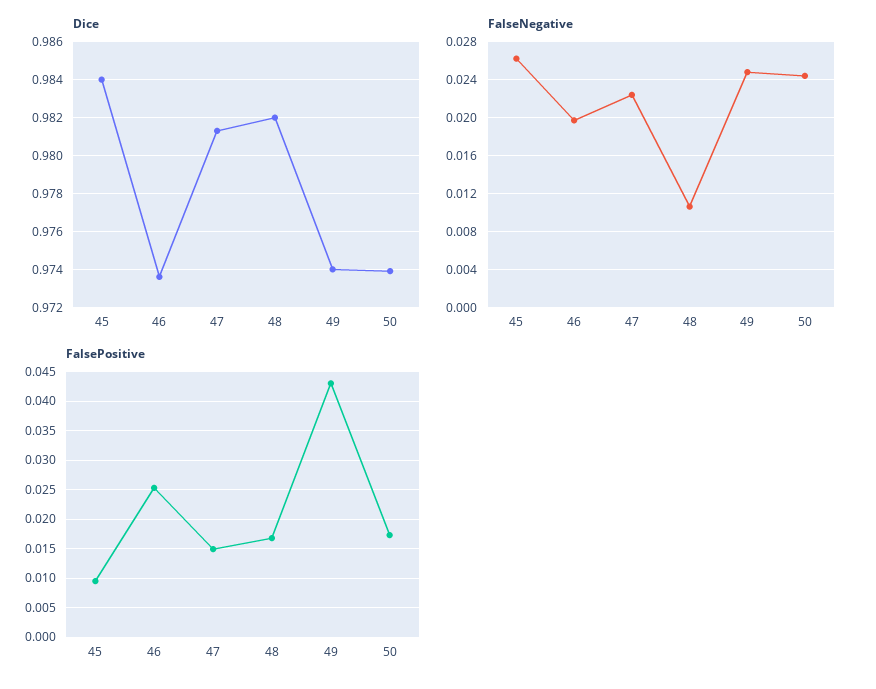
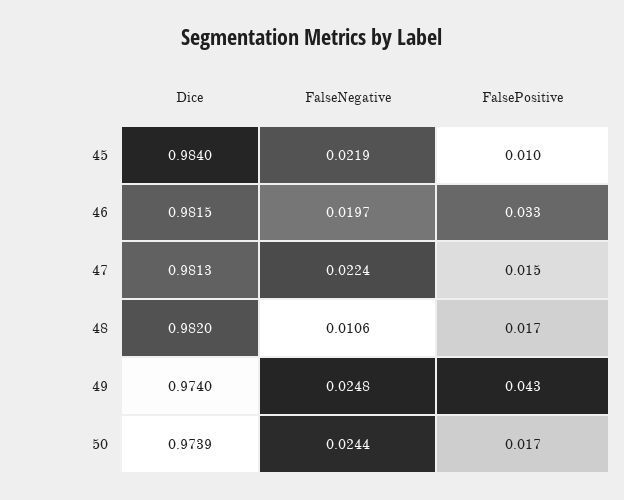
  {
    "Dice": {
      "45": 0.984,
-     "46": 0.9735,
+     "46": 0.9815,
      "47": 0.9813,
      "48": 0.982,
      "49": 0.974,
      "50": 0.9739
    },
    "FalseNegative": {
-     "45": 0.026,
+     "45": 0.0219,
      "46": 0.0197,
      "47": 0.0224,
      "48": 0.0106,
      "49": 0.0248,
      "50": 0.0244
    },
    "FalsePositive": {
      "45": 0.01,
-     "46": 0.025,
+     "46": 0.033,
      "47": 0.015,
      "48": 0.017,
      "49": 0.043,
      "50": 0.017
    }
  }

